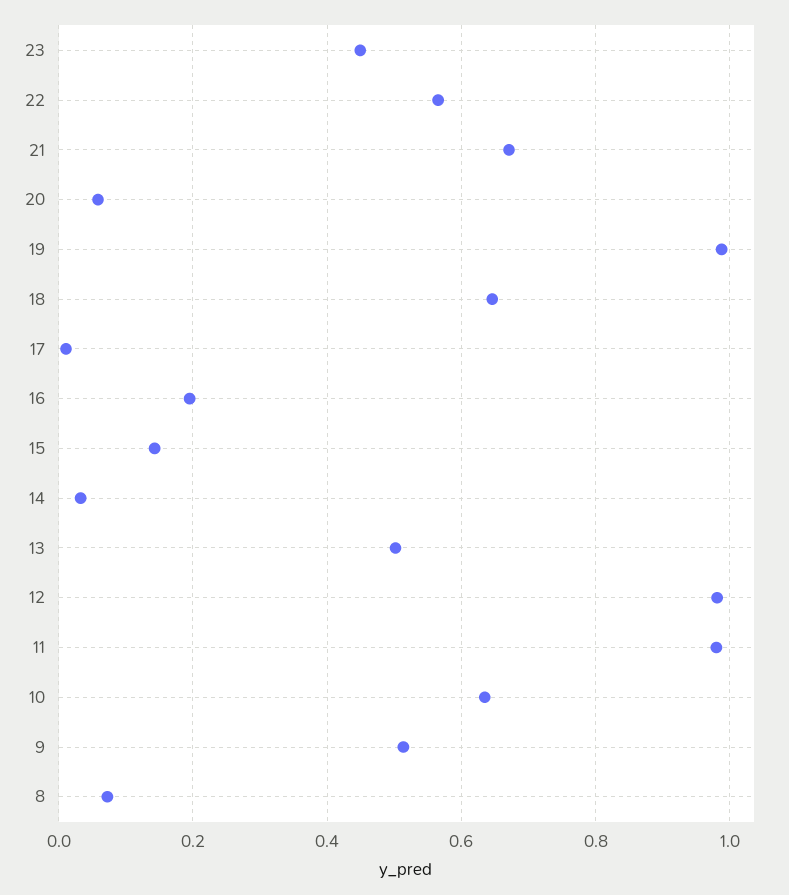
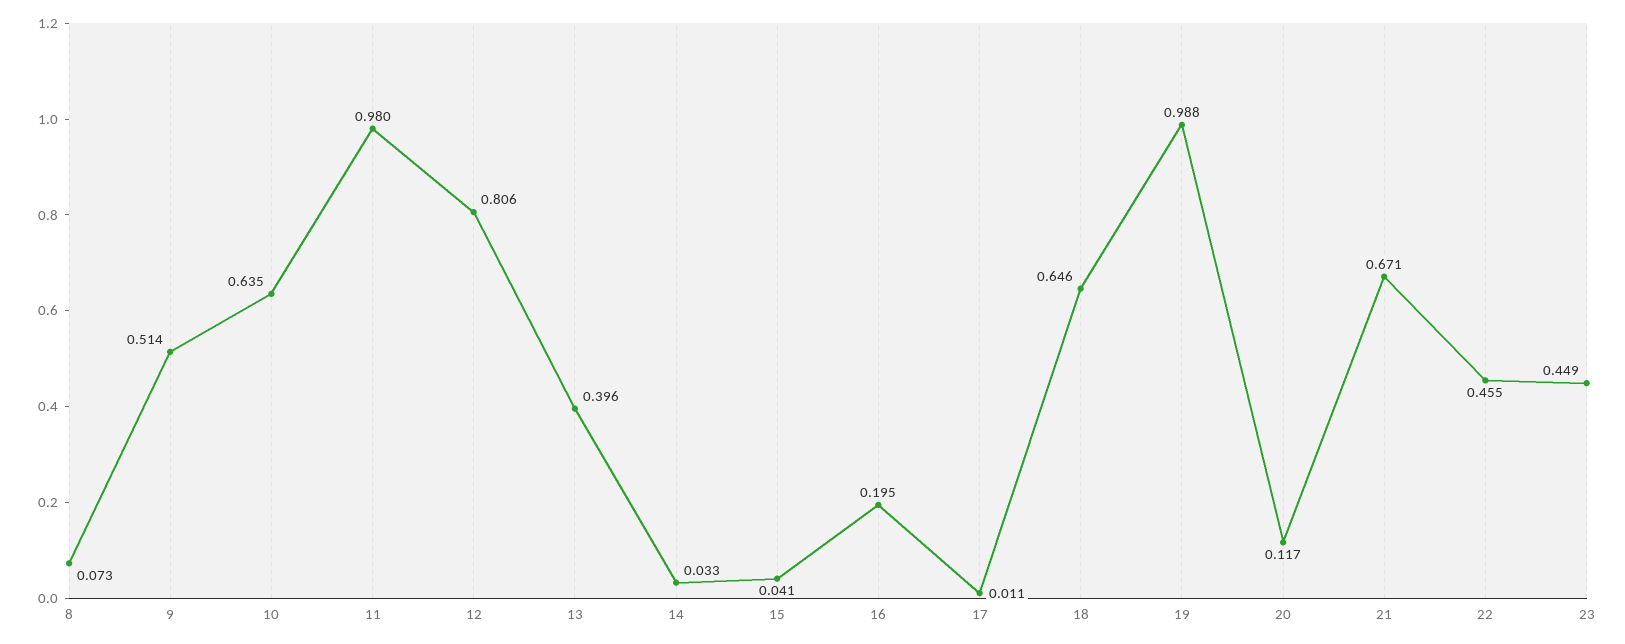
  {
    "23": 0.449,
-   "22": 0.56,
+   "22": 0.455,
    "21": 0.671,
-   "20": 0.06,
+   "20": 0.117,
    "19": 0.988,
    "18": 0.646,
    "17": 0.011,
    "16": 0.195,
-   "15": 0.14,
+   "15": 0.041,
    "14": 0.033,
-   "13": 0.5,
+   "13": 0.396,
-   "12": 0.98,
+   "12": 0.806,
    "11": 0.98,
    "10": 0.635,
    "9": 0.514,
    "8": 0.073
  }

